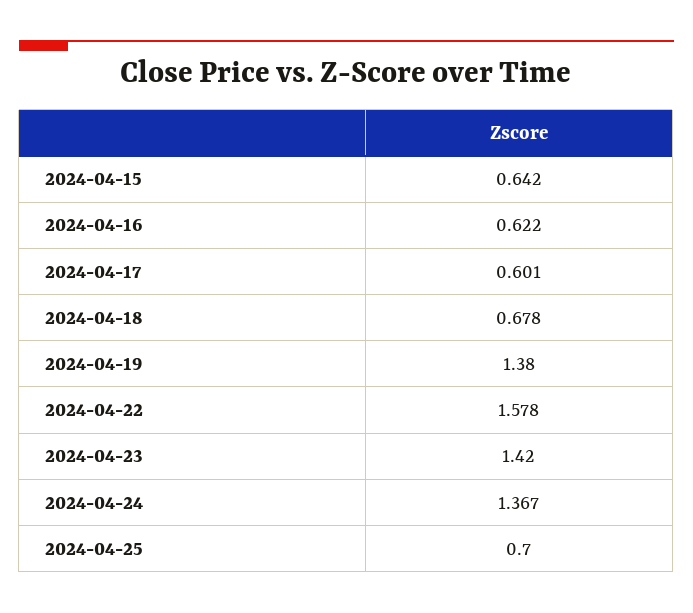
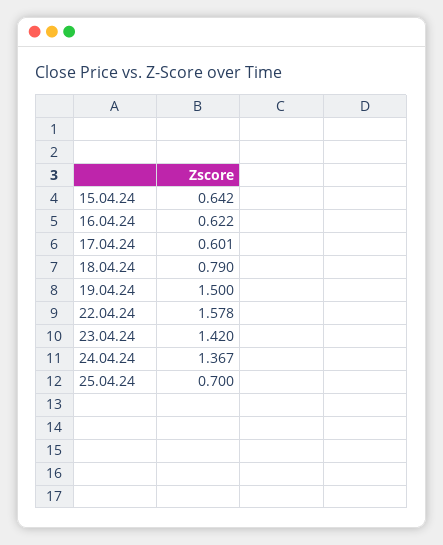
  {
    "2024-04-15": 0.642,
    "2024-04-16": 0.622,
    "2024-04-17": 0.601,
-   "2024-04-18": 0.678,
+   "2024-04-18": 0.79,
-   "2024-04-19": 1.38,
+   "2024-04-19": 1.5,
    "2024-04-22": 1.578,
    "2024-04-23": 1.42,
    "2024-04-24": 1.367,
    "2024-04-25": 0.7
  }

